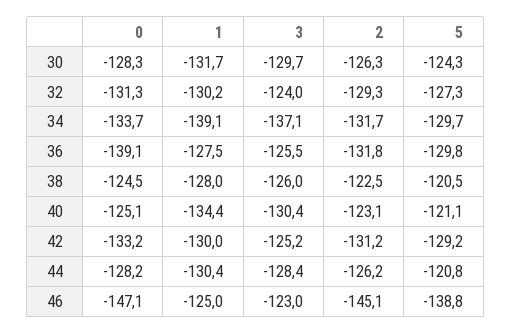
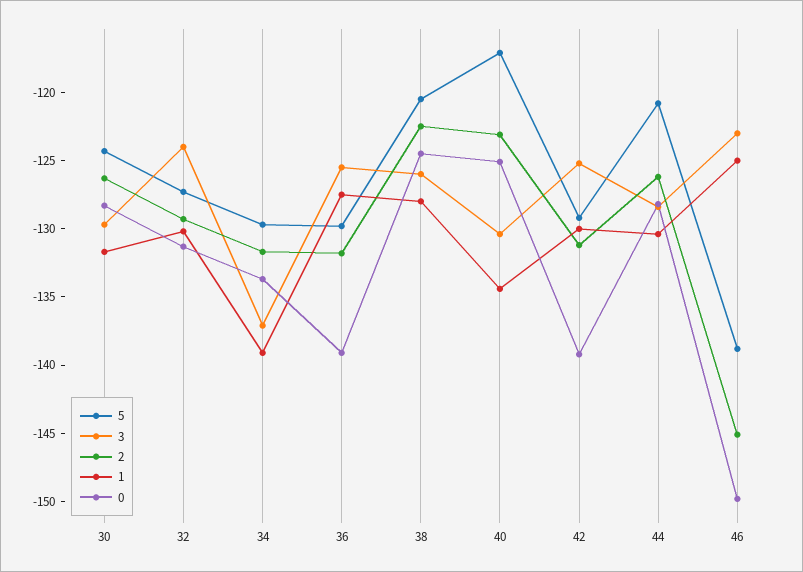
  {
    "0": {
      "30": -128.3,
      "32": -131.3,
      "34": -133.7,
      "36": -139.1,
      "38": -124.5,
      "40": -125.1,
-     "42": -133.2,
+     "42": -139,
      "44": -128.2,
-     "46": -147.1
+     "46": -150
    },
    "1": {
      "30": -131.7,
      "32": -130.2,
      "34": -139.1,
      "36": -127.5,
      "38": -128,
      "40": -134.4,
      "42": -130,
      "44": -130.4,
      "46": -125
    },
    "3": {
      "30": -129.7,
      "32": -124,
      "34": -137.1,
      "36": -125.5,
      "38": -126,
      "40": -130.4,
      "42": -125.2,
      "44": -128.4,
      "46": -123
    },
    "2": {
      "30": -126.3,
      "32": -129.3,
      "34": -131.7,
      "36": -131.8,
      "38": -122.5,
      "40": -123.1,
      "42": -131.2,
      "44": -126.2,
      "46": -145.1
    },
    "5": {
      "30": -124.3,
      "32": -127.3,
      "34": -129.7,
      "36": -129.8,
      "38": -120.5,
-     "40": -121.1,
+     "40": -117,
      "42": -129.2,
      "44": -120.8,
      "46": -138.8
    }
  }

